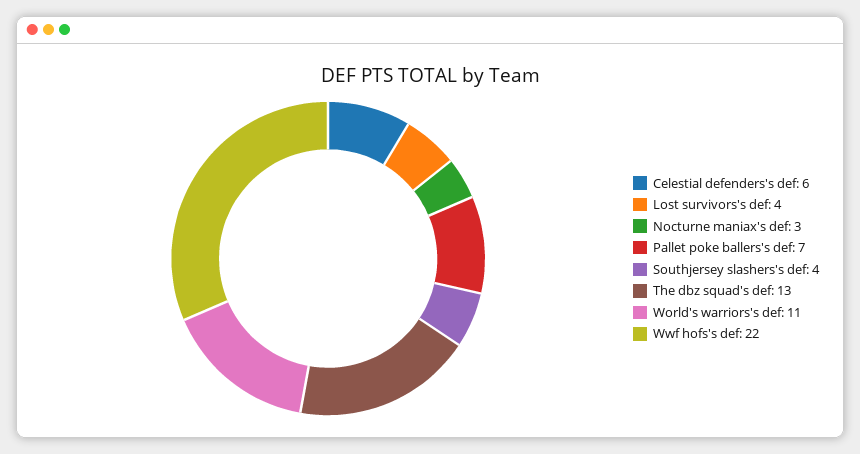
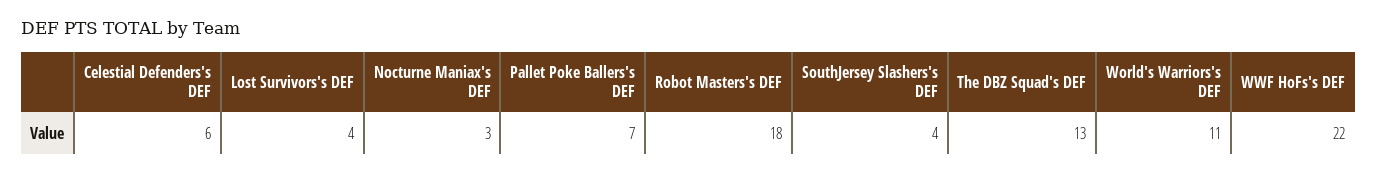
  {
    "Celestial defenders's def": 6,
    "Lost survivors's def": 4,
    "Nocturne maniax's def": 3,
    "Pallet poke ballers's def": 7,
    "Southjersey slashers's def": 4,
    "The dbz squad's def": 13,
    "World's warriors's def": 11,
-   "Wwf hofs's def": 22
+   "Wwf hofs's def": 22,
+   "Robot Masters's DEF": 18
  }

